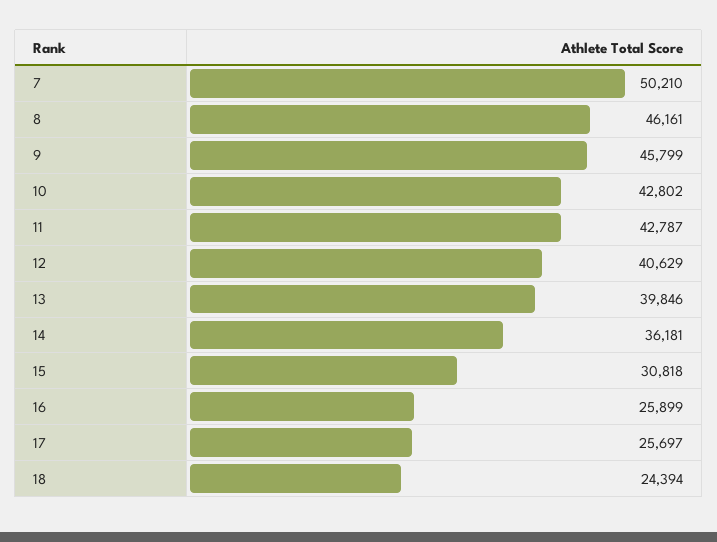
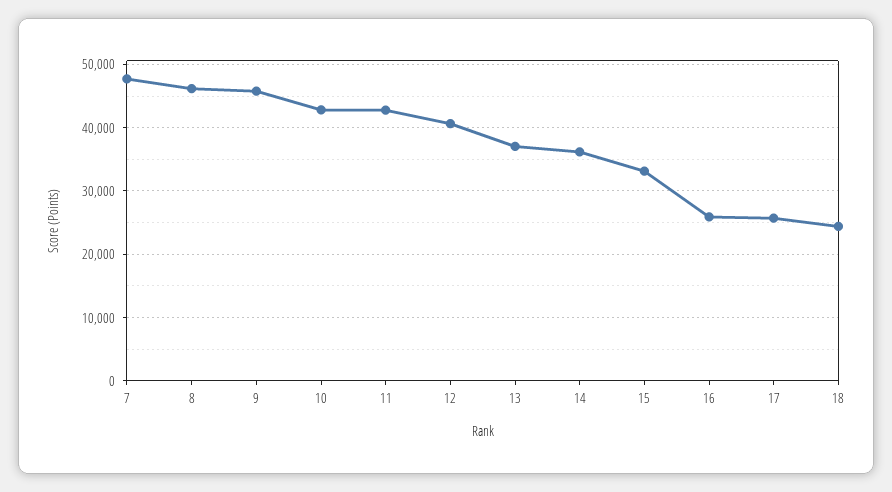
  {
-   "7": 50210,
+   "7": 48000,
    "8": 46161,
    "9": 45799,
    "10": 42802,
    "11": 42787,
    "12": 40629,
-   "13": 39846,
+   "13": 37000,
    "14": 36181,
-   "15": 30818,
+   "15": 33000,
    "16": 25899,
    "17": 25697,
    "18": 24394
  }

